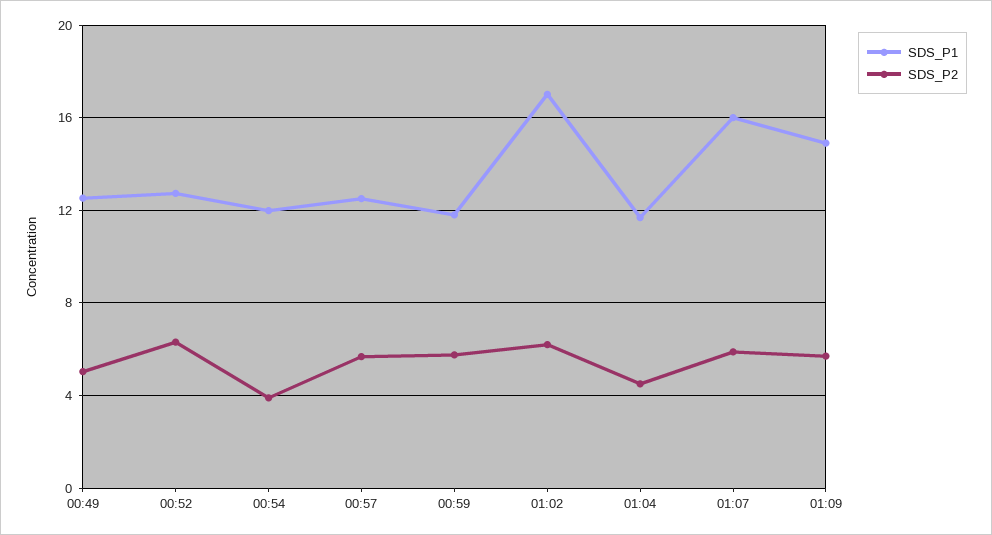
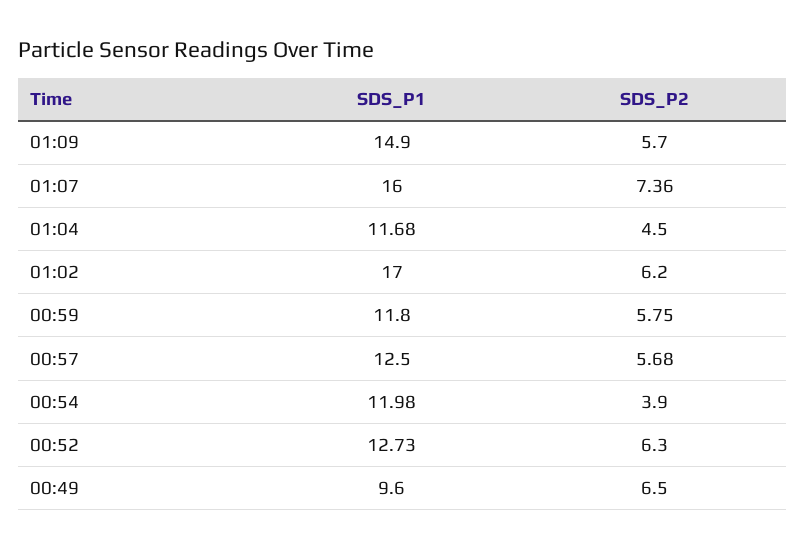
  {
    "SDS_P1": {
-     "00:49": 12.5,
+     "00:49": 9.6,
      "00:52": 12.73,
      "00:54": 11.98,
      "00:57": 12.5,
      "00:59": 11.8,
      "01:02": 17,
      "01:04": 11.68,
      "01:07": 16,
      "01:09": 14.9
    },
    "SDS_P2": {
-     "00:49": 5,
+     "00:49": 6.5,
      "00:52": 6.3,
      "00:54": 3.9,
      "00:57": 5.68,
      "00:59": 5.75,
      "01:02": 6.2,
      "01:04": 4.5,
-     "01:07": 6,
+     "01:07": 7.36,
      "01:09": 5.7
    }
  }

